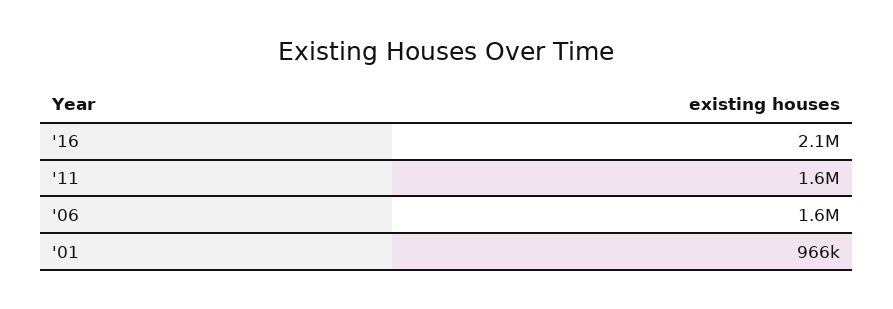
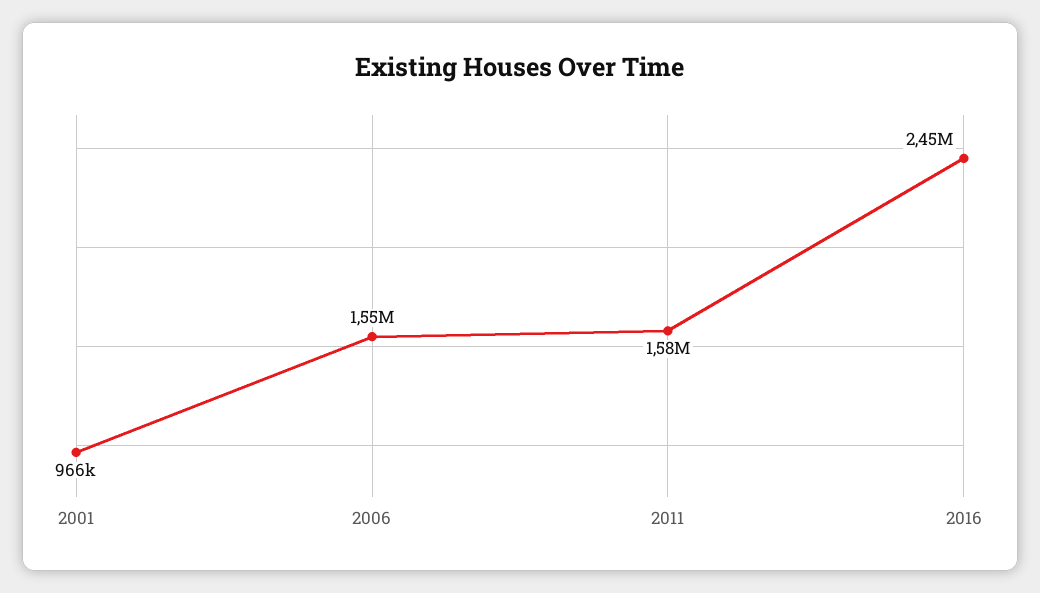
  {
-   "'16": 2100000,
+   "'16": 2450000,
    "'11": 1580000,
    "'06": 1550000,
    "'01": 966000
  }

